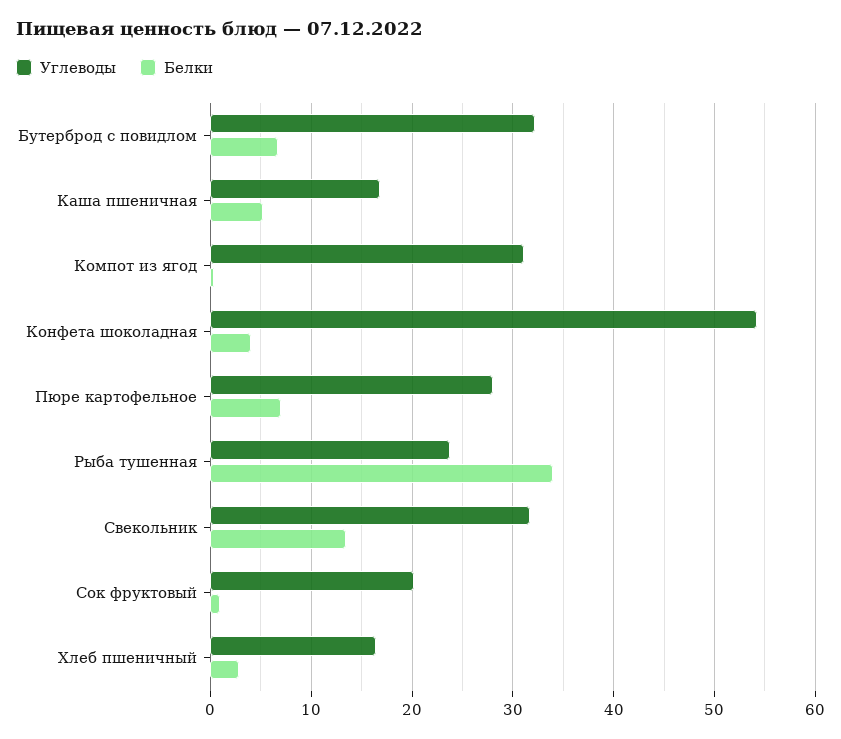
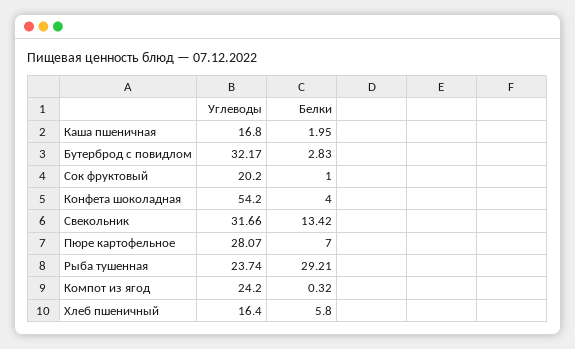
  {
    "Углеводы": {
      "Бутерброд с повидлом": 32.17,
      "Каша пшеничная": 16.8,
-     "Компот из ягод": 31,
+     "Компот из ягод": 24.2,
      "Конфета шоколадная": 54.2,
      "Пюре картофельное": 28.07,
      "Рыба тушенная": 23.74,
      "Свекольник": 31.66,
      "Сок фруктовый": 20.2,
      "Хлеб пшеничный": 16.4
    },
    "Белки": {
-     "Бутерброд с повидлом": 7,
+     "Бутерброд с повидлом": 2.83,
-     "Каша пшеничная": 5,
+     "Каша пшеничная": 1.95,
      "Компот из ягод": 0.32,
      "Конфета шоколадная": 4,
      "Пюре картофельное": 7,
-     "Рыба тушенная": 34,
+     "Рыба тушенная": 29.21,
      "Свекольник": 13.42,
      "Сок фруктовый": 1,
-     "Хлеб пшеничный": 3
+     "Хлеб пшеничный": 5.8
    }
  }

